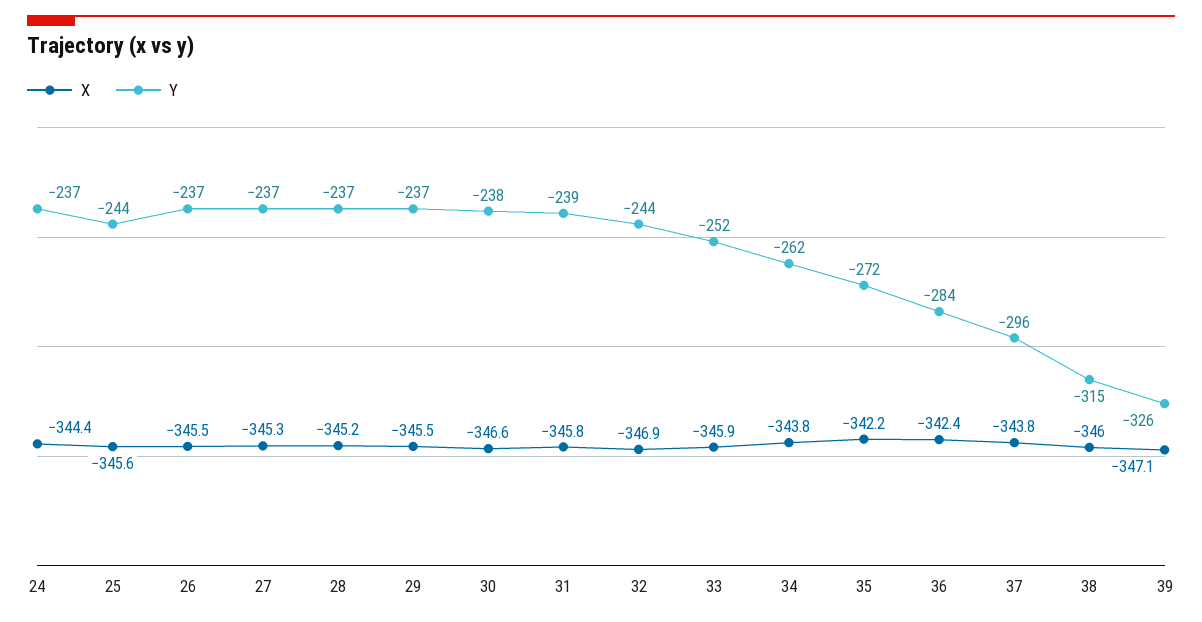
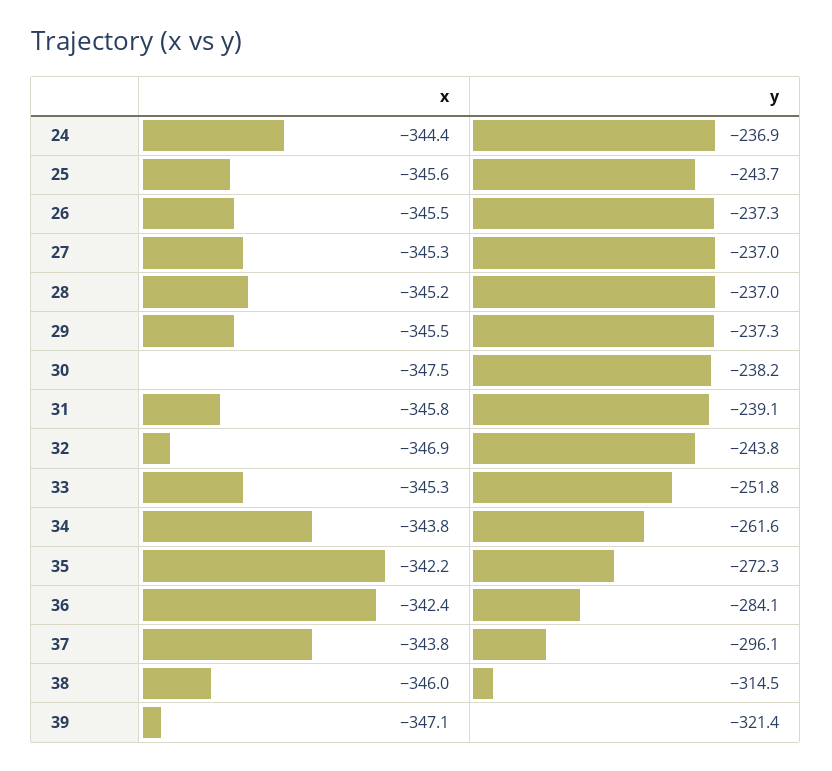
  {
    "X": {
      "24": -344.4,
      "25": -345.6,
      "26": -345.5,
      "27": -345.3,
      "28": -345.2,
      "29": -345.5,
-     "30": -346.6,
+     "30": -347.5,
      "31": -345.8,
      "32": -346.9,
-     "33": -345.9,
+     "33": -345.3,
      "34": -343.8,
      "35": -342.2,
      "36": -342.4,
      "37": -343.8,
      "38": -346,
      "39": -347.1
    },
    "Y": {
      "24": -236.9,
      "25": -243.7,
      "26": -237.3,
      "27": -237,
      "28": -237,
      "29": -237.3,
      "30": -238.2,
      "31": -239.1,
      "32": -243.8,
      "33": -251.8,
      "34": -261.6,
      "35": -272.3,
      "36": -284.1,
      "37": -296.1,
      "38": -314.5,
-     "39": -326
+     "39": -321.4
    }
  }

